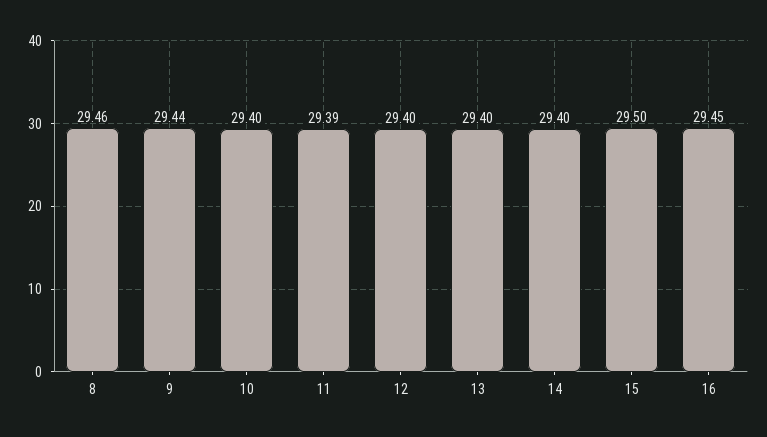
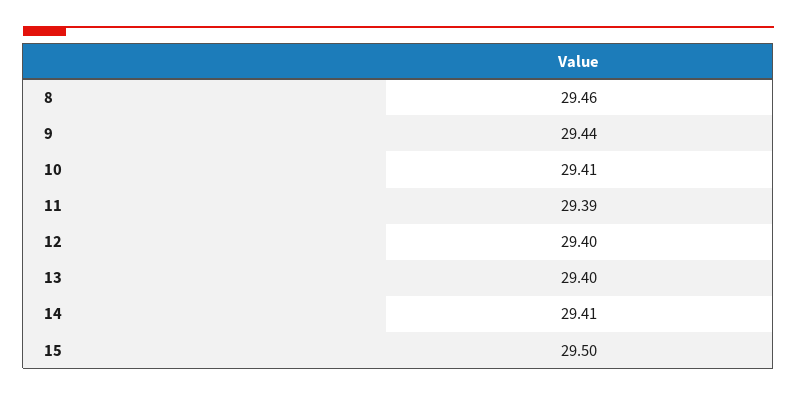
  {
    "8": 29.46,
    "9": 29.44,
-   "10": 29.4,
+   "10": 29.41,
    "11": 29.39,
    "12": 29.4,
    "13": 29.4,
-   "14": 29.4,
+   "14": 29.41,
-   "15": 29.5,
+   "15": 29.5
-   "16": 29.45
  }

